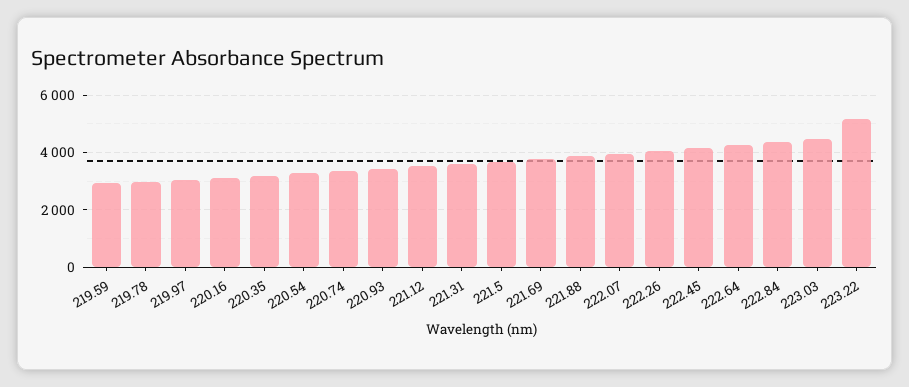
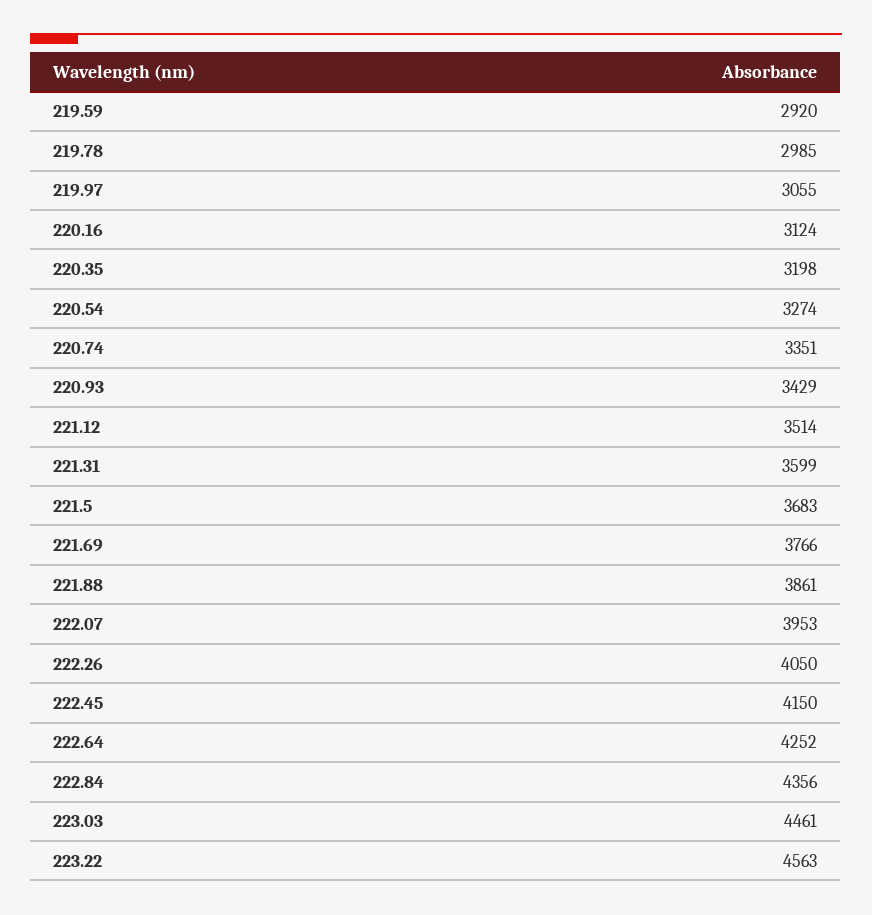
  {
    "219.59": 2920,
    "219.78": 2985,
    "219.97": 3055,
    "220.16": 3124,
    "220.35": 3198,
    "220.54": 3274,
    "220.74": 3351,
    "220.93": 3429,
    "221.12": 3514,
    "221.31": 3599,
    "221.5": 3683,
    "221.69": 3766,
    "221.88": 3861,
    "222.07": 3953,
    "222.26": 4050,
    "222.45": 4150,
    "222.64": 4252,
    "222.84": 4356,
    "223.03": 4461,
-   "223.22": 5250
+   "223.22": 4563
  }

